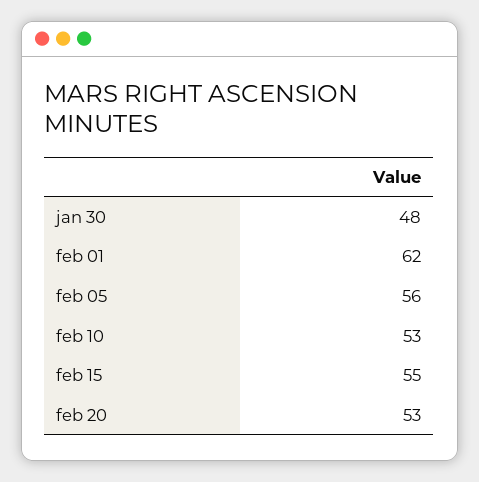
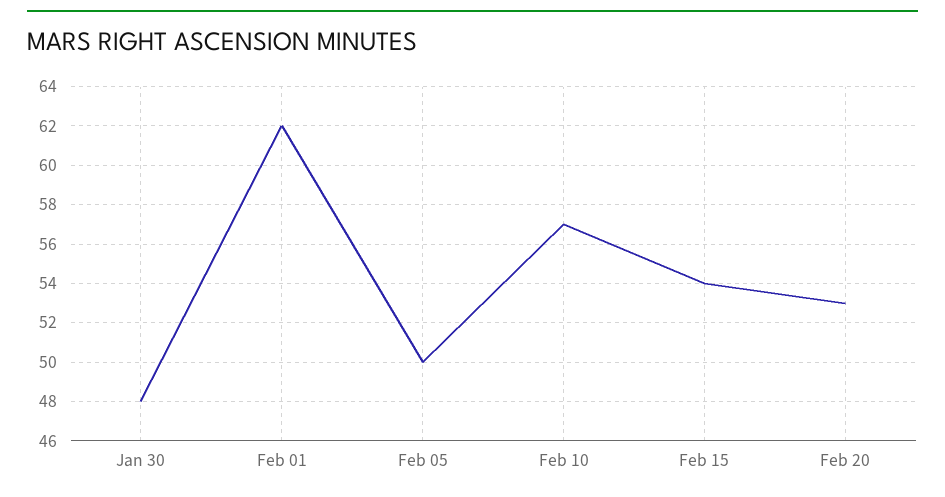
  {
    "jan 30": 48,
    "feb 01": 62,
-   "feb 05": 56,
+   "feb 05": 50,
-   "feb 10": 53,
+   "feb 10": 57,
-   "feb 15": 55,
+   "feb 15": 54,
    "feb 20": 53
  }

